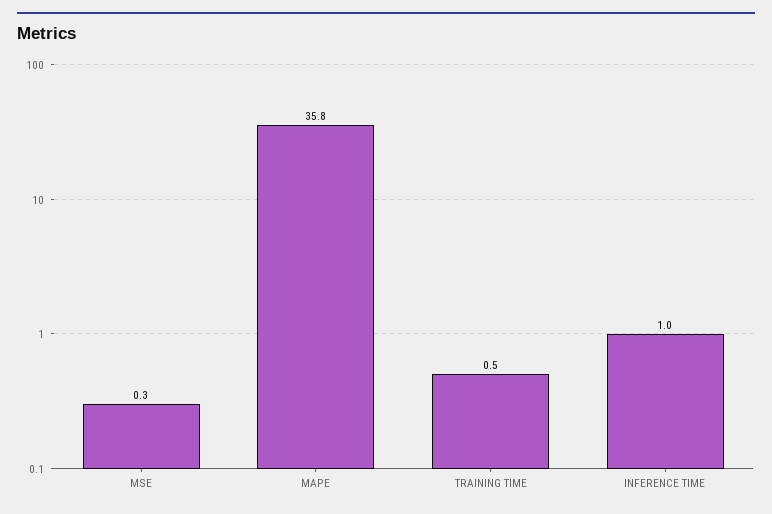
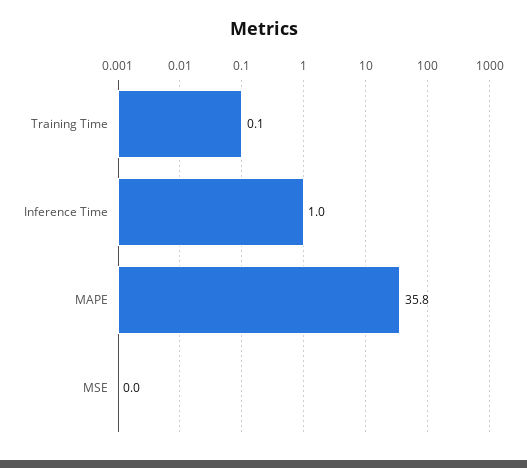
  {
-   "MSE": 0.3,
+   "MSE": 0,
    "MAPE": 35.8,
-   "TRAINING TIME": 0.5,
+   "TRAINING TIME": 0.1,
    "INFERENCE TIME": 1
  }

